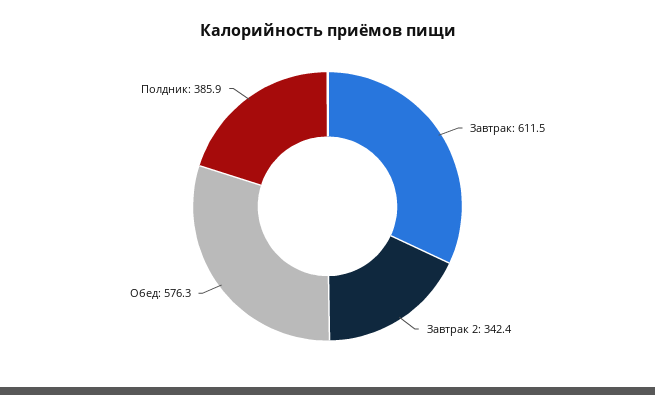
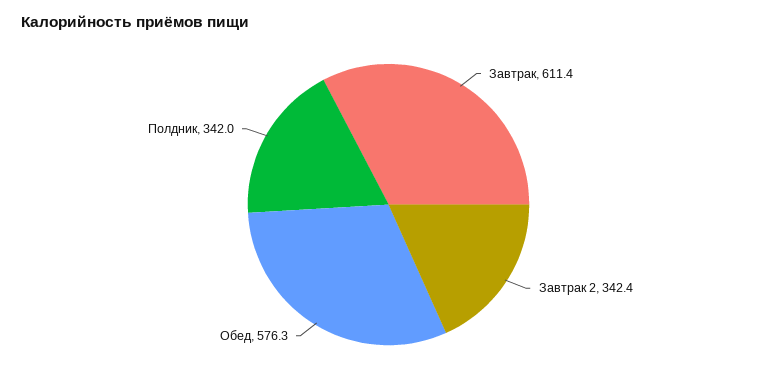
  {
-   "Завтрак": 611.5,
+   "Завтрак": 611.4,
    "Завтрак 2": 342.4,
    "Обед": 576.3,
-   "Полдник": 385.9
+   "Полдник": 342
  }

